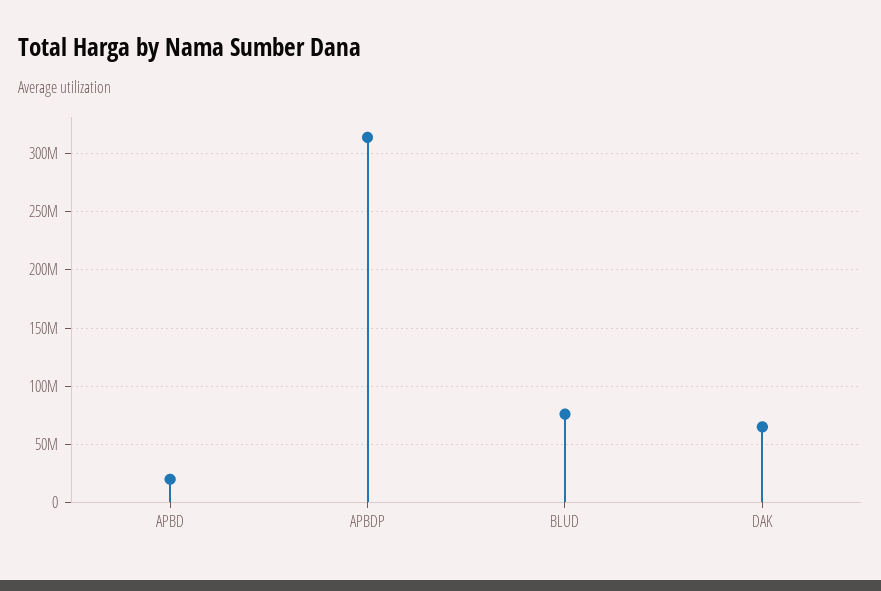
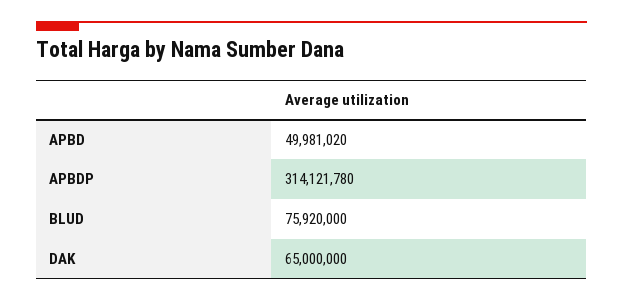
  {
-   "APBD": 20000000,
+   "APBD": 49981020,
    "APBDP": 314121780,
    "BLUD": 75920000,
    "DAK": 65000000
  }

